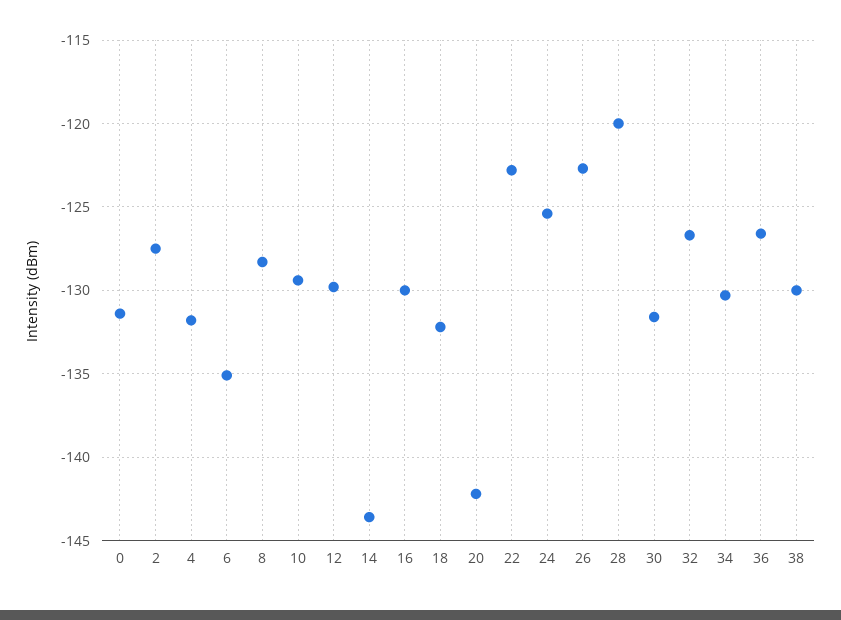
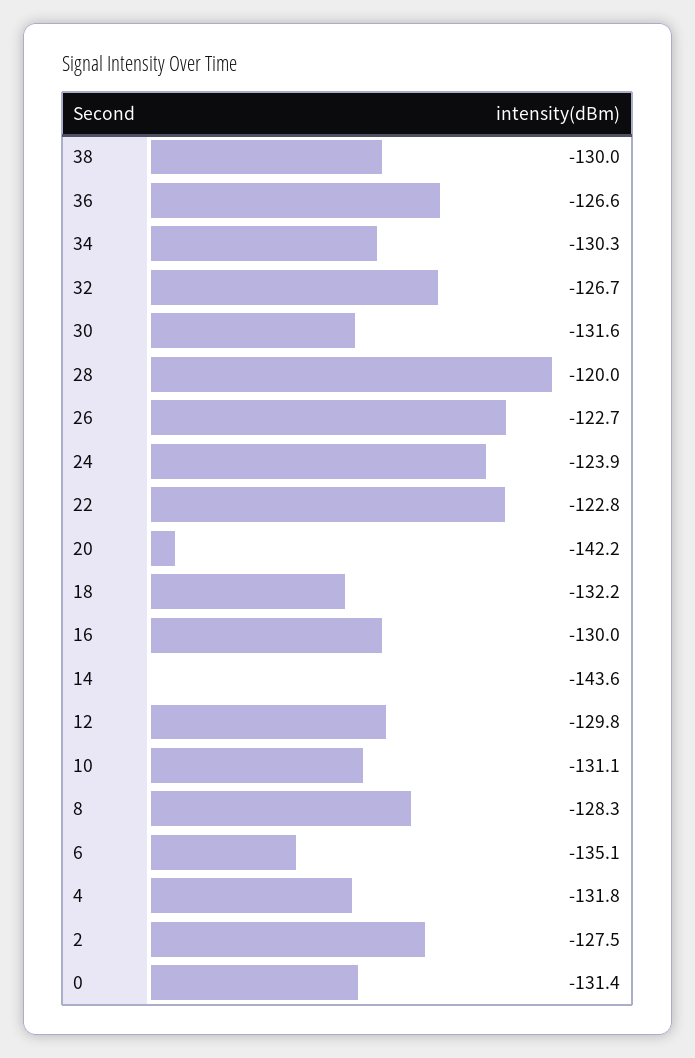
  {
    "0": -131.4,
    "2": -127.5,
    "4": -131.8,
    "6": -135.1,
    "8": -128.3,
-   "10": -129.5,
+   "10": -131.1,
    "12": -129.8,
    "14": -143.6,
    "16": -130,
    "18": -132.2,
    "20": -142.2,
    "22": -122.8,
-   "24": -125.5,
+   "24": -123.9,
    "26": -122.7,
    "28": -120,
    "30": -131.6,
    "32": -126.7,
    "34": -130.3,
    "36": -126.6,
    "38": -130
  }

